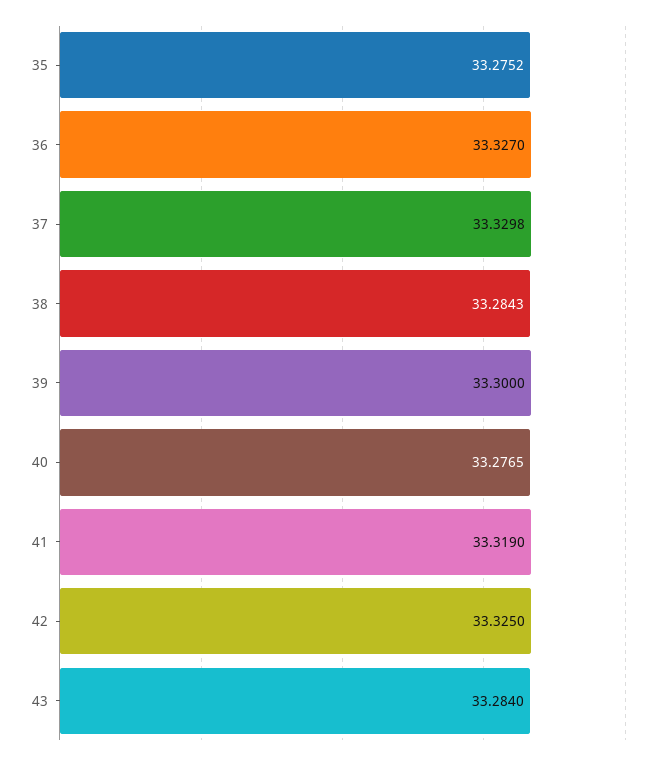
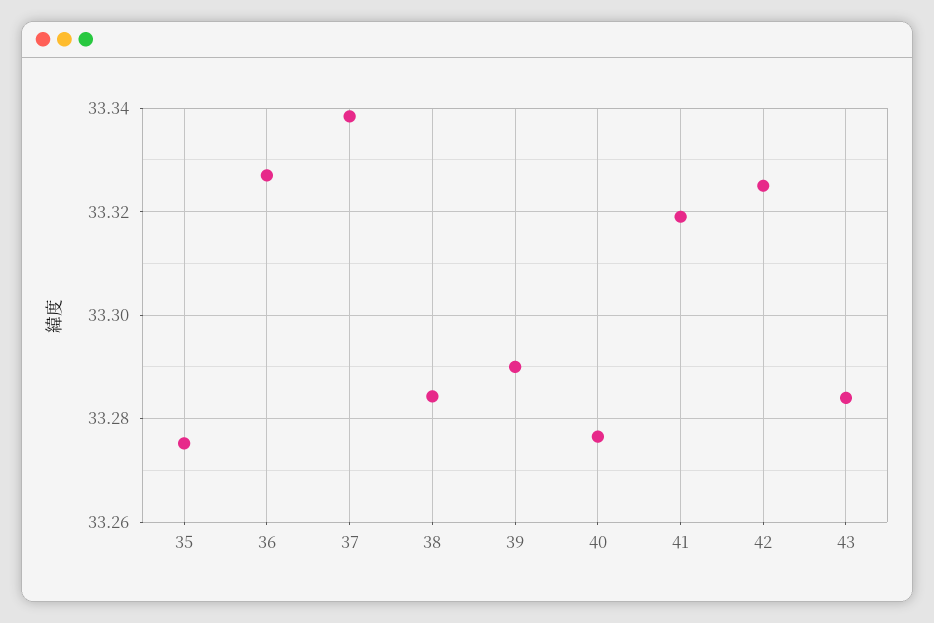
  {
    "35": 33.2752,
    "36": 33.327,
-   "37": 33.3298,
+   "37": 33.338,
    "38": 33.2843,
-   "39": 33.3,
+   "39": 33.29,
    "40": 33.2765,
    "41": 33.319,
    "42": 33.325,
    "43": 33.284
  }

